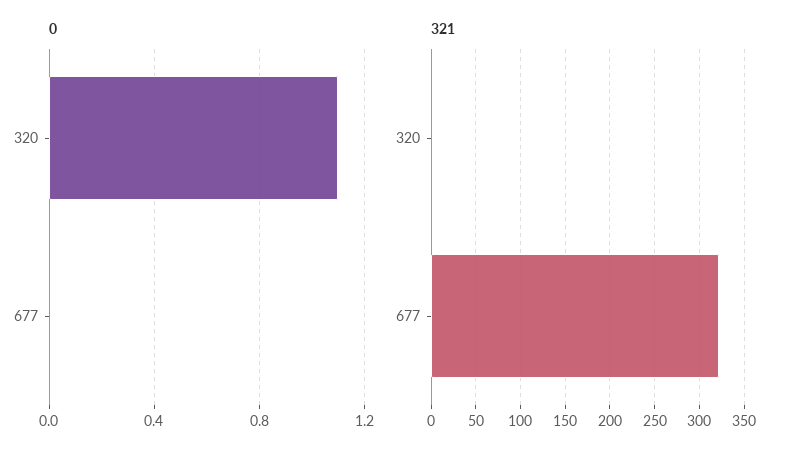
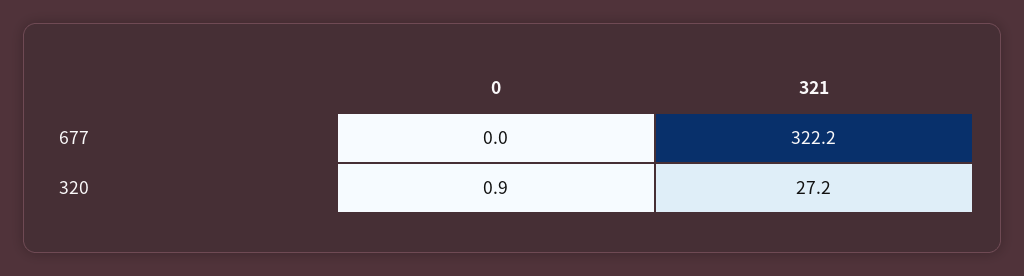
  {
    "0": {
-     "320": 1.1,
+     "320": 0.9,
      "677": 0
    },
    "321": {
-     "320": 0,
+     "320": 27.2,
      "677": 322.2
    }
  }

